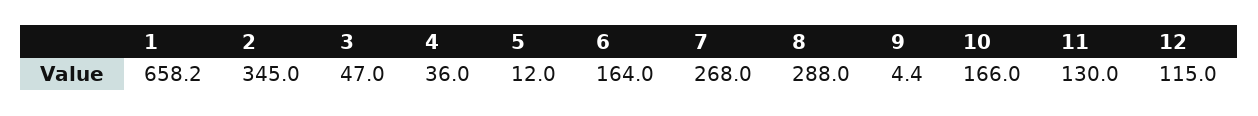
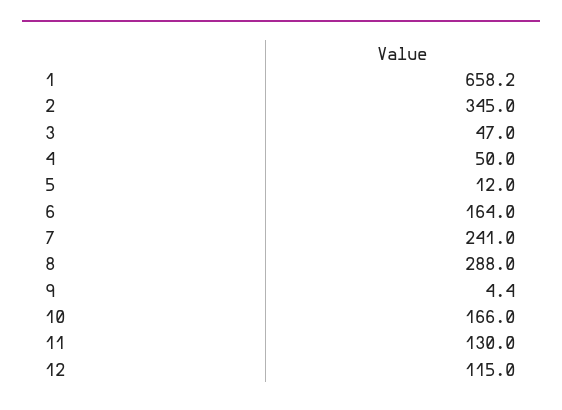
  {
    "1": 658.2,
    "2": 345,
    "3": 47,
-   "4": 36,
+   "4": 50,
    "5": 12,
    "6": 164,
-   "7": 268,
+   "7": 241,
    "8": 288,
    "9": 4.4,
    "10": 166,
    "11": 130,
    "12": 115
  }

